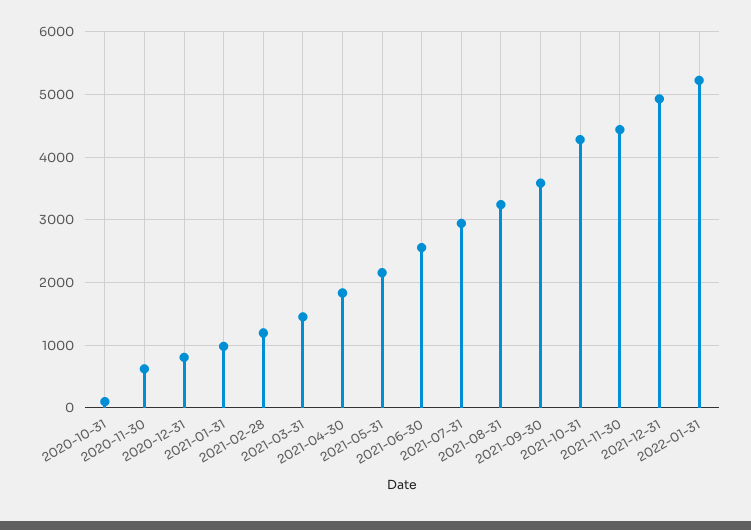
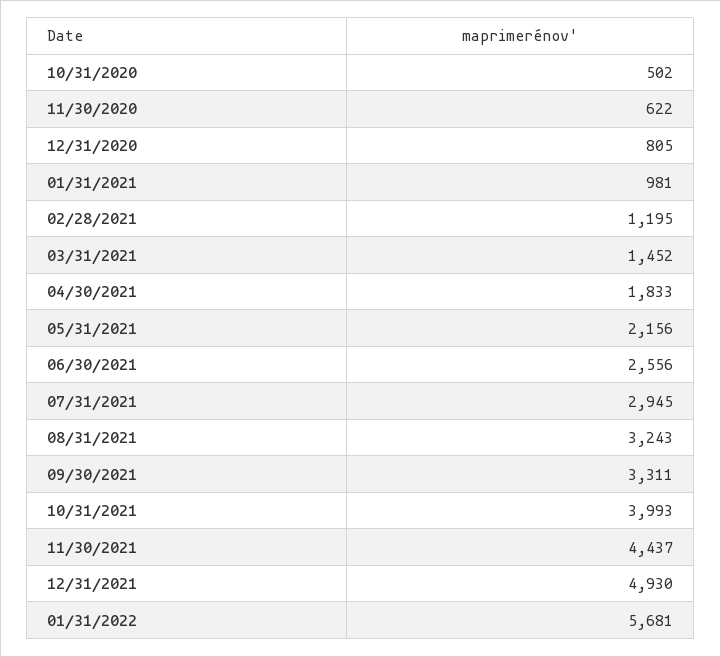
  {
-   "2020-10-31": 100,
+   "2020-10-31": 502,
    "2020-11-30": 622,
    "2020-12-31": 805,
    "2021-01-31": 981,
    "2021-02-28": 1195,
    "2021-03-31": 1452,
    "2021-04-30": 1833,
    "2021-05-31": 2156,
    "2021-06-30": 2556,
    "2021-07-31": 2945,
    "2021-08-31": 3243,
-   "2021-09-30": 3600,
+   "2021-09-30": 3311,
-   "2021-10-31": 4300,
+   "2021-10-31": 3993,
    "2021-11-30": 4437,
    "2021-12-31": 4930,
-   "2022-01-31": 5200
+   "2022-01-31": 5681
  }

